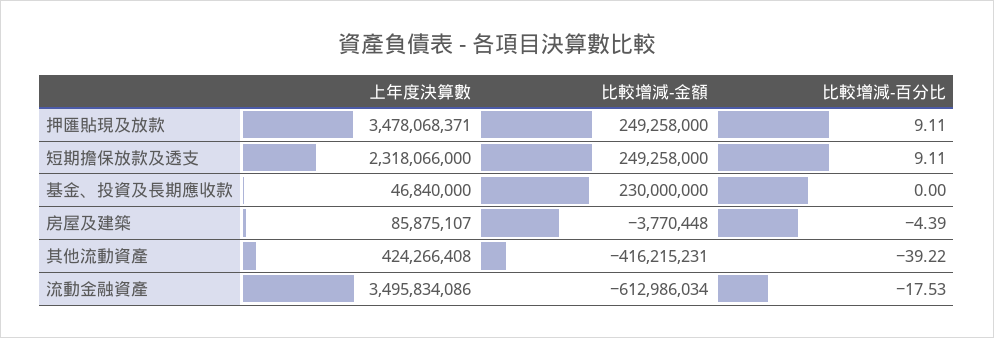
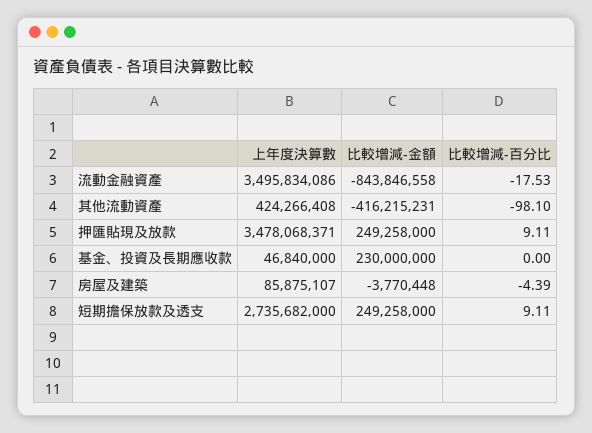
  {
    "上年度決算數": {
      "押匯貼現及放款": 3478068371,
-     "短期擔保放款及透支": 2318066000,
+     "短期擔保放款及透支": 2735682000,
      "基金、投資及長期應收款": 46840000,
      "房屋及建築": 85875107,
      "其他流動資產": 424266408,
      "流動金融資產": 3495834086
    },
    "比較增減-金額": {
      "押匯貼現及放款": 249258000,
      "短期擔保放款及透支": 249258000,
      "基金、投資及長期應收款": 230000000,
      "房屋及建築": -3770448,
      "其他流動資產": -416215231,
-     "流動金融資產": -612986034
+     "流動金融資產": -843846558
    },
    "比較增減-百分比": {
      "押匯貼現及放款": 9.11,
      "短期擔保放款及透支": 9.11,
      "基金、投資及長期應收款": 0,
      "房屋及建築": -4.39,
-     "其他流動資產": -39.22,
+     "其他流動資產": -98.1,
      "流動金融資產": -17.53
    }
  }

